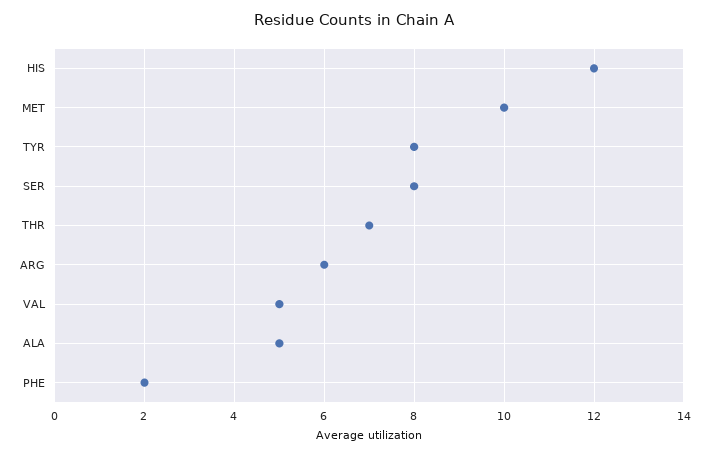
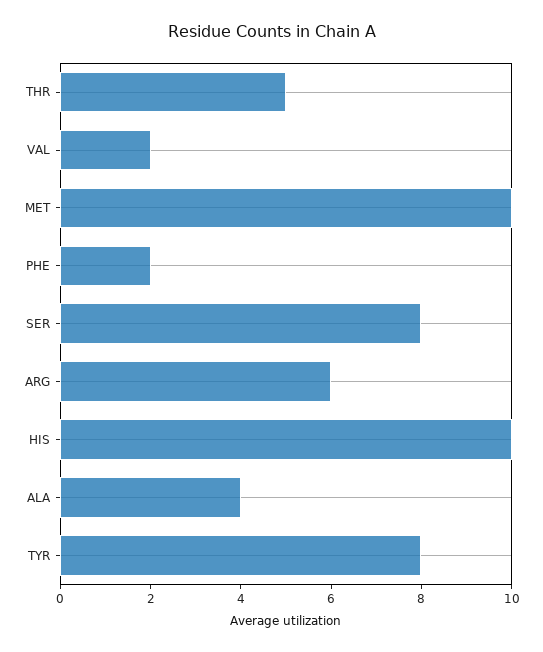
  {
-   "HIS": 12,
+   "HIS": 10,
    "MET": 10,
    "TYR": 8,
    "SER": 8,
-   "THR": 7,
+   "THR": 5,
    "ARG": 6,
-   "VAL": 5,
+   "VAL": 2,
-   "ALA": 5,
+   "ALA": 4,
    "PHE": 2
  }

